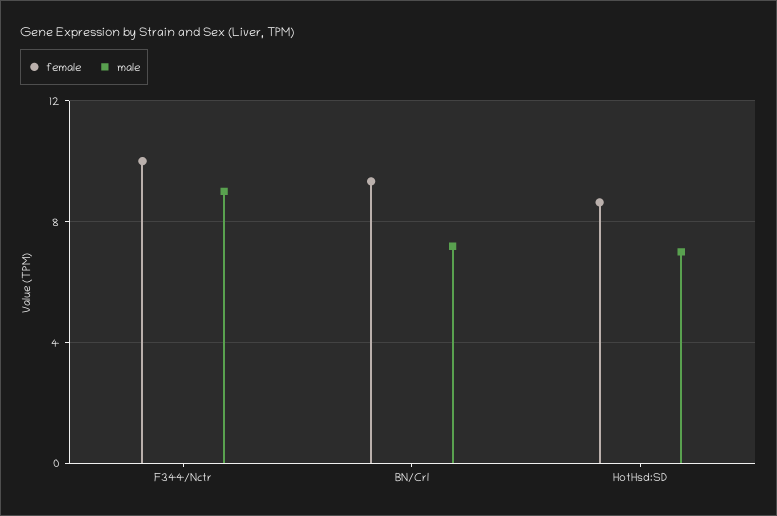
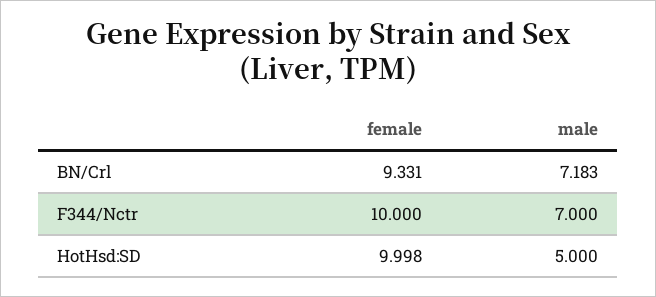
  {
    "female": {
      "F344/Nctr": 10,
      "BN/Crl": 9.331,
-     "HotHsd:SD": 8.5
+     "HotHsd:SD": 9.998
    },
    "male": {
-     "F344/Nctr": 9,
+     "F344/Nctr": 7,
      "BN/Crl": 7.183,
-     "HotHsd:SD": 7
+     "HotHsd:SD": 5
    }
  }

